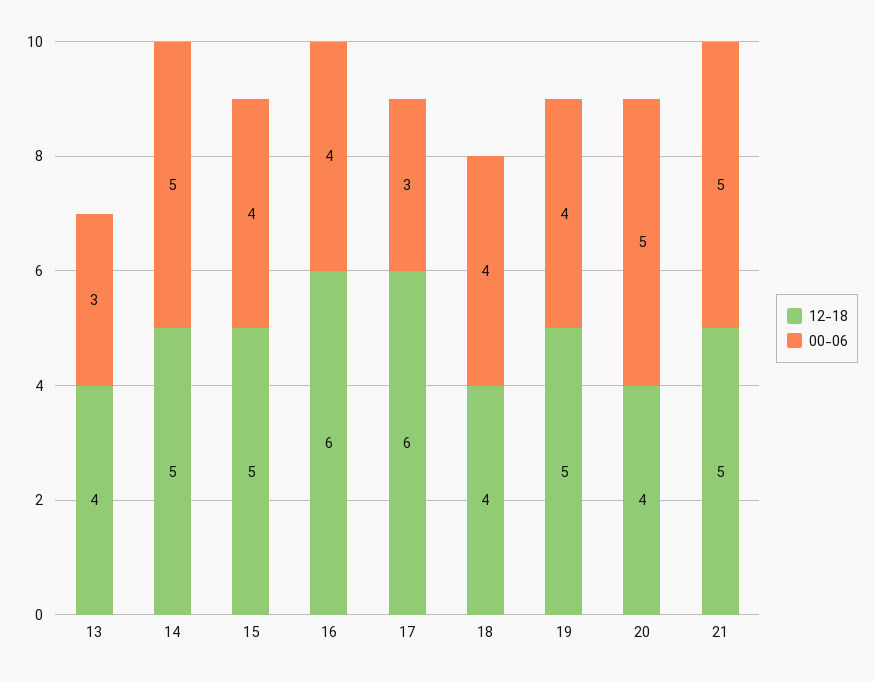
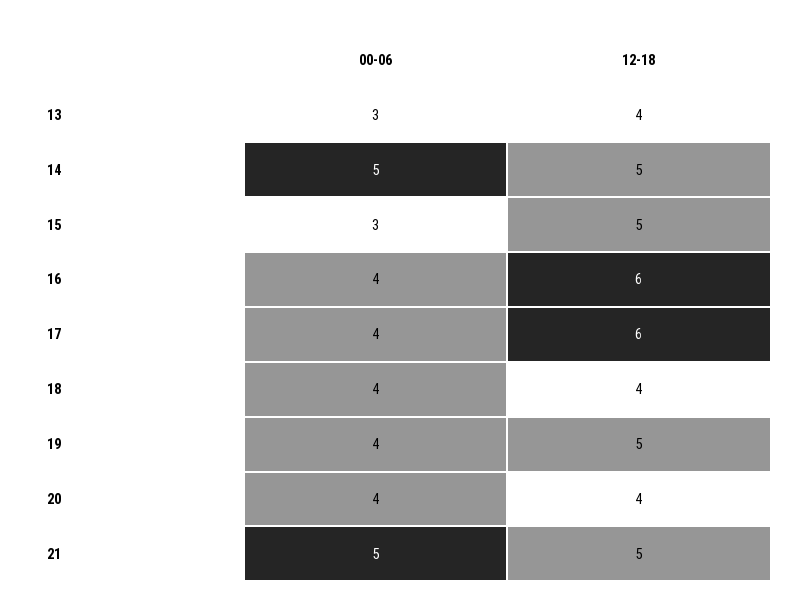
  {
    "12-18": {
      "13": 4,
      "14": 5,
      "15": 5,
      "16": 6,
      "17": 6,
      "18": 4,
      "19": 5,
      "20": 4,
      "21": 5
    },
    "00-06": {
      "13": 3,
      "14": 5,
-     "15": 4,
+     "15": 3,
      "16": 4,
-     "17": 3,
+     "17": 4,
      "18": 4,
      "19": 4,
-     "20": 5,
+     "20": 4,
      "21": 5
    }
  }

